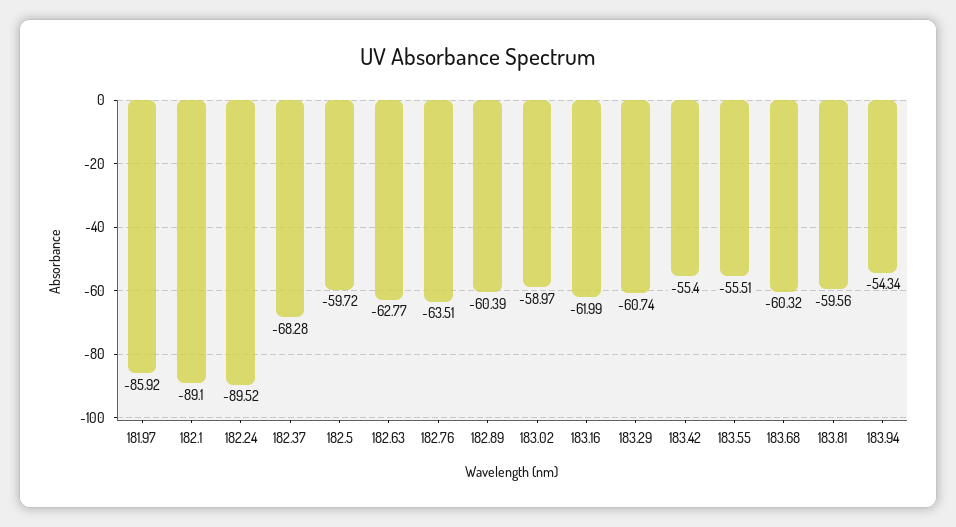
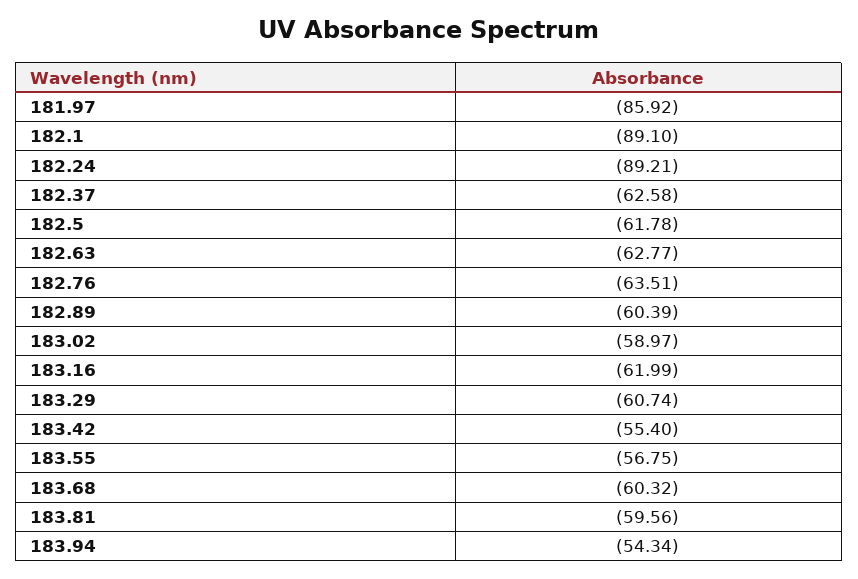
  {
    "181.97": -85.92,
    "182.1": -89.1,
-   "182.24": -89.52,
+   "182.24": -89.21,
-   "182.37": -68.28,
+   "182.37": -62.58,
-   "182.5": -59.72,
+   "182.5": -61.78,
    "182.63": -62.77,
    "182.76": -63.51,
    "182.89": -60.39,
    "183.02": -58.97,
    "183.16": -61.99,
    "183.29": -60.74,
    "183.42": -55.4,
-   "183.55": -55.51,
+   "183.55": -56.75,
    "183.68": -60.32,
    "183.81": -59.56,
    "183.94": -54.34
  }

